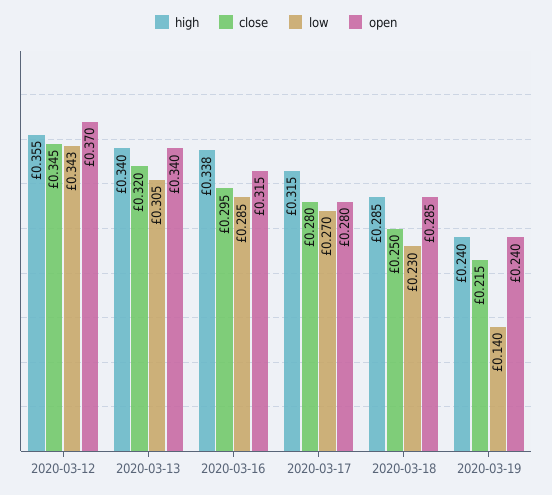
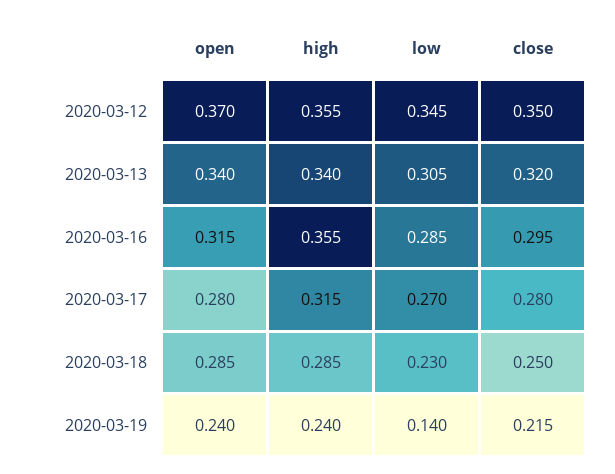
  {
    "high": {
      "2020-03-12": 0.355,
      "2020-03-13": 0.34,
-     "2020-03-16": 0.338,
+     "2020-03-16": 0.355,
      "2020-03-17": 0.315,
      "2020-03-18": 0.285,
      "2020-03-19": 0.24
    },
    "close": {
-     "2020-03-12": 0.345,
+     "2020-03-12": 0.35,
      "2020-03-13": 0.32,
      "2020-03-16": 0.295,
      "2020-03-17": 0.28,
      "2020-03-18": 0.25,
      "2020-03-19": 0.215
    },
    "low": {
-     "2020-03-12": 0.343,
+     "2020-03-12": 0.345,
      "2020-03-13": 0.305,
      "2020-03-16": 0.285,
      "2020-03-17": 0.27,
      "2020-03-18": 0.23,
      "2020-03-19": 0.14
    },
    "open": {
      "2020-03-12": 0.37,
      "2020-03-13": 0.34,
      "2020-03-16": 0.315,
      "2020-03-17": 0.28,
      "2020-03-18": 0.285,
      "2020-03-19": 0.24
    }
  }

